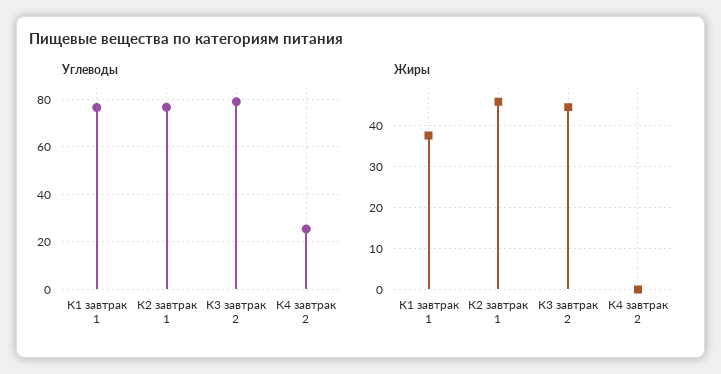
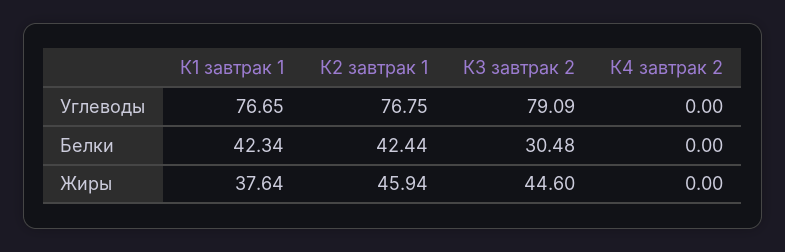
  {
    "Углеводы": {
      "К1 завтрак 1": 76.65,
      "К2 завтрак 1": 76.75,
      "К3 завтрак 2": 79.09,
-     "К4 завтрак 2": 25
+     "К4 завтрак 2": 0
    },
    "Жиры": {
      "К1 завтрак 1": 37.64,
      "К2 завтрак 1": 45.94,
      "К3 завтрак 2": 44.6,
      "К4 завтрак 2": 0
-   }
+   },
+   "Белки": {
+     "К1 завтрак 1": 42.34,
+     "К2 завтрак 1": 42.44,
+     "К3 завтрак 2": 30.48,
+     "К4 завтрак 2": 0
+   }
  }

